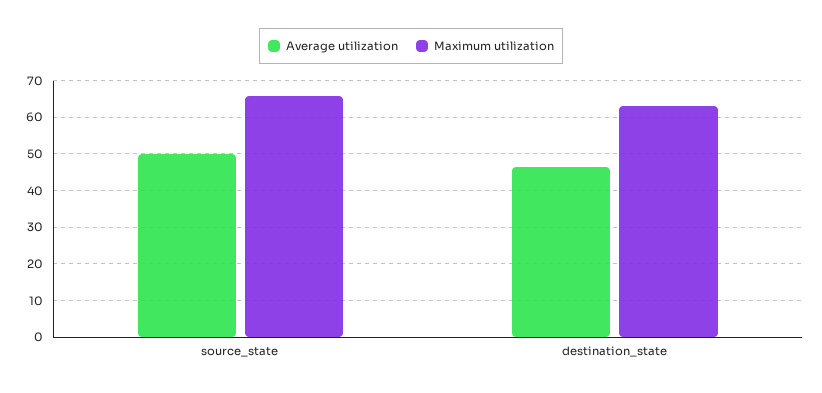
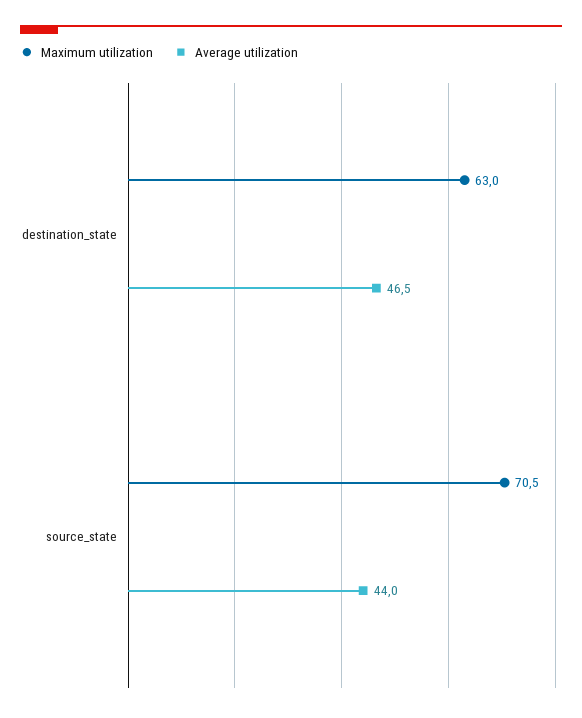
  {
    "Average utilization": {
-     "source_state": 50,
+     "source_state": 44,
      "destination_state": 46.5
    },
    "Maximum utilization": {
-     "source_state": 66,
+     "source_state": 70.5,
      "destination_state": 63
    }
  }

